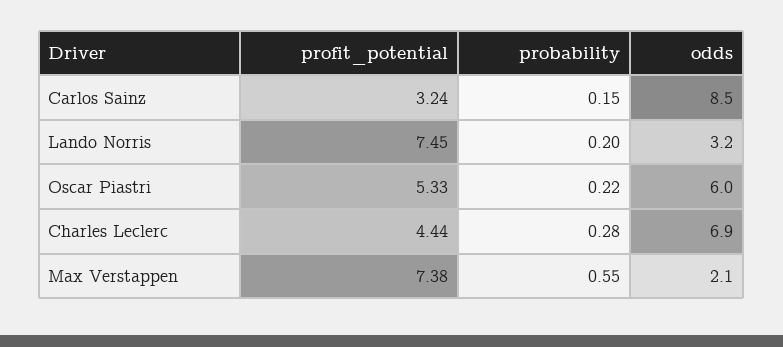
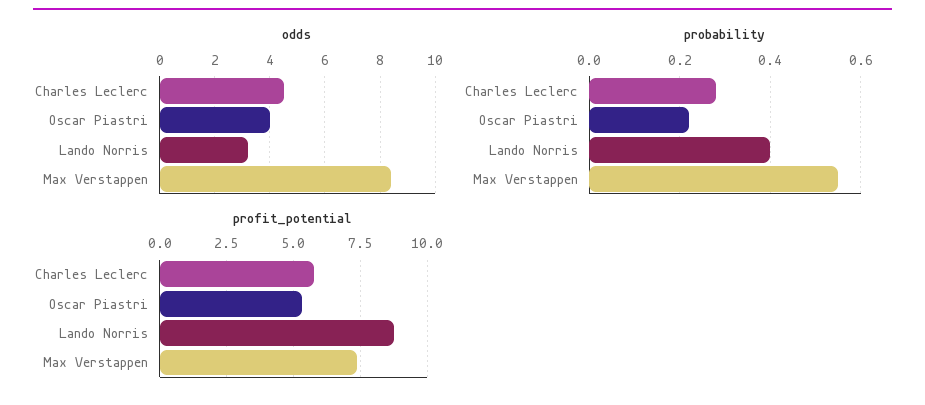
  {
    "profit_potential": {
-     "Carlos Sainz": 3.24,
-     "Lando Norris": 7.45,
+     "Lando Norris": 8.75,
      "Oscar Piastri": 5.33,
-     "Charles Leclerc": 4.44,
+     "Charles Leclerc": 5.75,
      "Max Verstappen": 7.38
    },
    "probability": {
-     "Carlos Sainz": 0.15,
-     "Lando Norris": 0.2,
+     "Lando Norris": 0.4,
      "Oscar Piastri": 0.22,
      "Charles Leclerc": 0.28,
      "Max Verstappen": 0.55
    },
    "odds": {
-     "Carlos Sainz": 8.5,
      "Lando Norris": 3.2,
-     "Oscar Piastri": 6,
+     "Oscar Piastri": 4,
-     "Charles Leclerc": 6.9,
+     "Charles Leclerc": 4.5,
-     "Max Verstappen": 2.1
+     "Max Verstappen": 8.5
    }
  }

